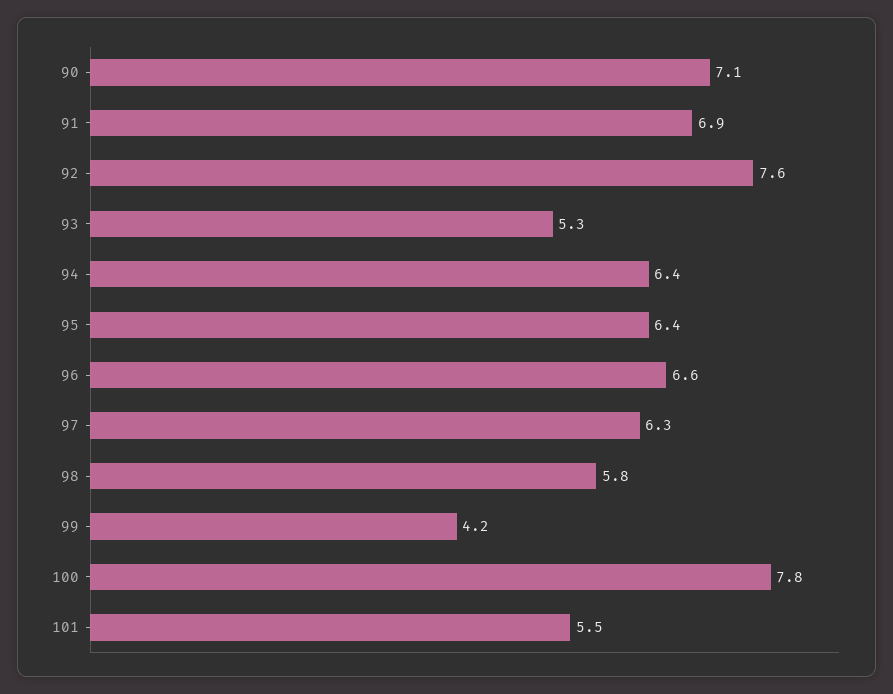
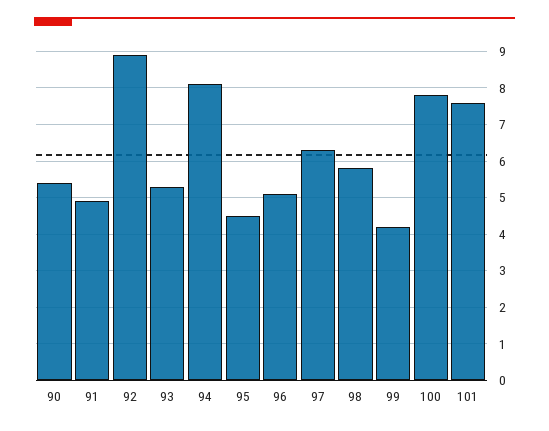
  {
-   "90": 7.1,
+   "90": 5.5,
-   "91": 6.9,
+   "91": 5,
-   "92": 7.6,
+   "92": 9,
    "93": 5.3,
-   "94": 6.4,
+   "94": 8,
-   "95": 6.4,
+   "95": 4.5,
-   "96": 6.6,
+   "96": 5,
    "97": 6.3,
    "98": 5.8,
    "99": 4.2,
    "100": 7.8,
-   "101": 5.5
+   "101": 7.5
  }

